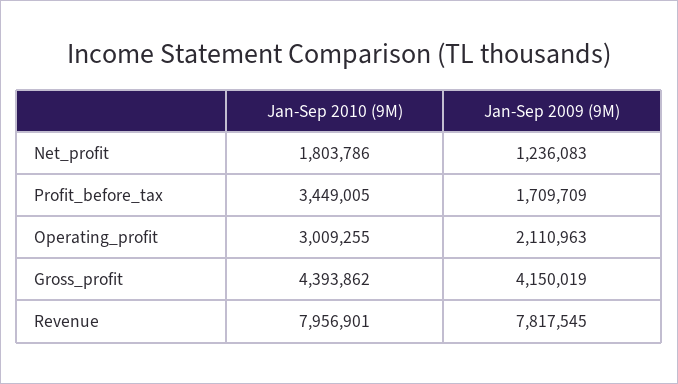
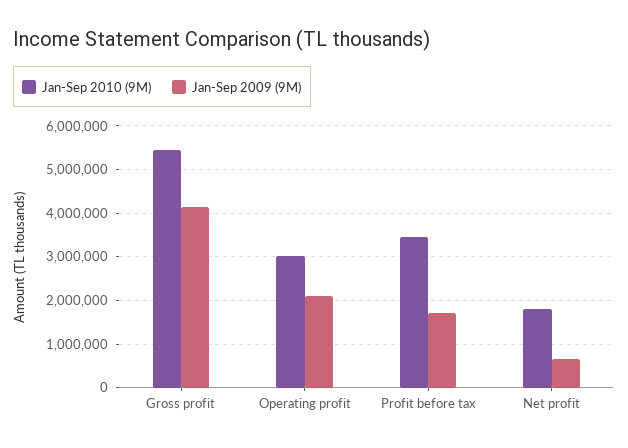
  {
    "Jan-Sep 2010 (9M)": {
      "Net_profit": 1803786,
      "Profit_before_tax": 3449005,
      "Operating_profit": 3009255,
-     "Gross_profit": 4393862,
+     "Gross_profit": 5400000
-     "Revenue": 7956901
    },
    "Jan-Sep 2009 (9M)": {
-     "Net_profit": 1236083,
+     "Net_profit": 600000,
      "Profit_before_tax": 1709709,
      "Operating_profit": 2110963,
-     "Gross_profit": 4150019,
+     "Gross_profit": 4150019
-     "Revenue": 7817545
    }
  }

